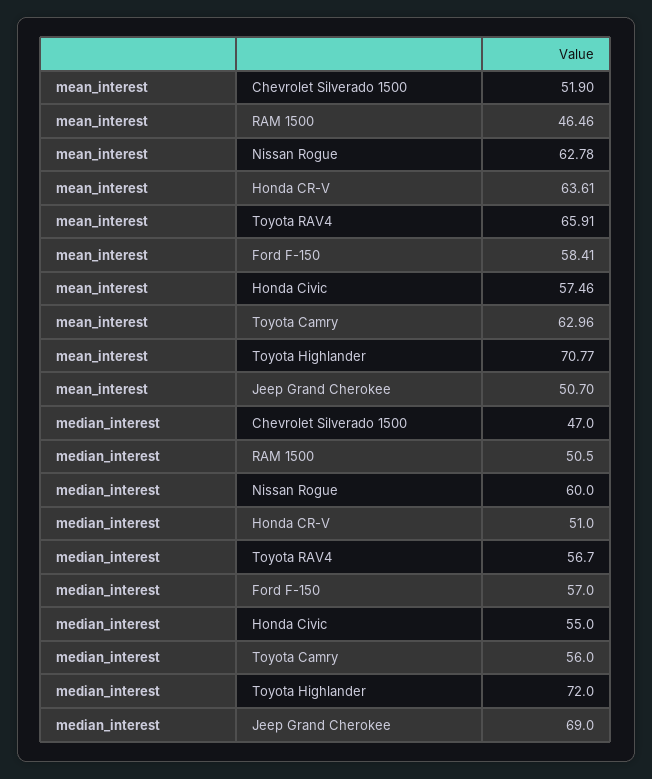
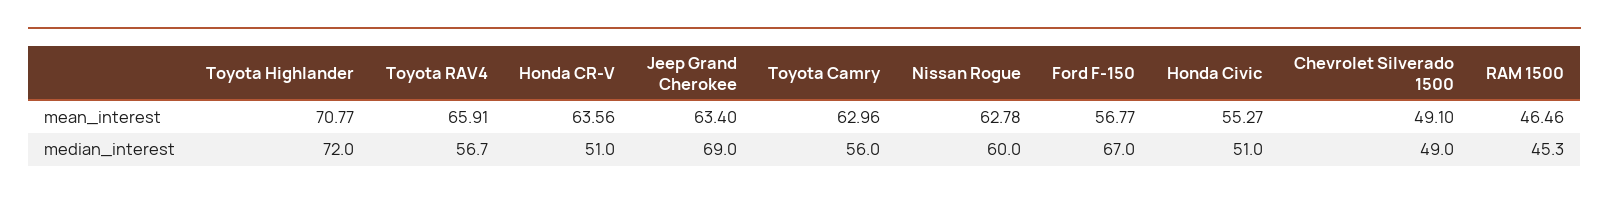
  {
    "mean_interest": {
-     "Chevrolet Silverado 1500": 51.9,
+     "Chevrolet Silverado 1500": 49.1,
      "RAM 1500": 46.46,
      "Nissan Rogue": 62.78,
-     "Honda CR-V": 63.61,
+     "Honda CR-V": 63.56,
      "Toyota RAV4": 65.91,
-     "Ford F-150": 58.41,
+     "Ford F-150": 56.77,
-     "Honda Civic": 57.46,
+     "Honda Civic": 55.27,
      "Toyota Camry": 62.96,
      "Toyota Highlander": 70.77,
-     "Jeep Grand Cherokee": 50.7
+     "Jeep Grand Cherokee": 63.4
    },
    "median_interest": {
-     "Chevrolet Silverado 1500": 47,
+     "Chevrolet Silverado 1500": 49,
-     "RAM 1500": 50.5,
+     "RAM 1500": 45.3,
      "Nissan Rogue": 60,
      "Honda CR-V": 51,
      "Toyota RAV4": 56.7,
-     "Ford F-150": 57,
+     "Ford F-150": 67,
-     "Honda Civic": 55,
+     "Honda Civic": 51,
      "Toyota Camry": 56,
      "Toyota Highlander": 72,
      "Jeep Grand Cherokee": 69
    }
  }

